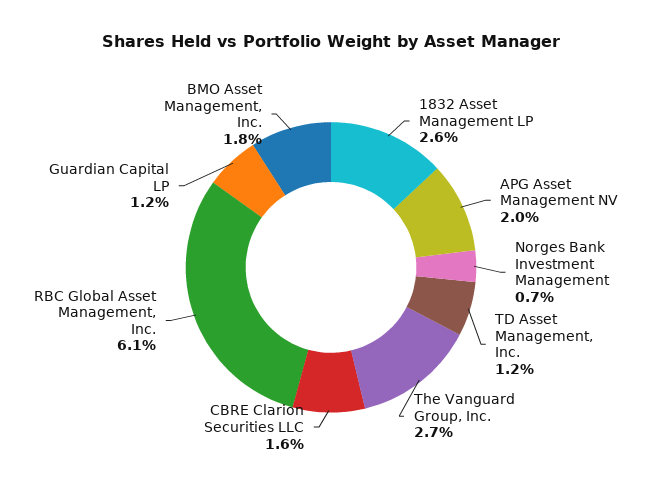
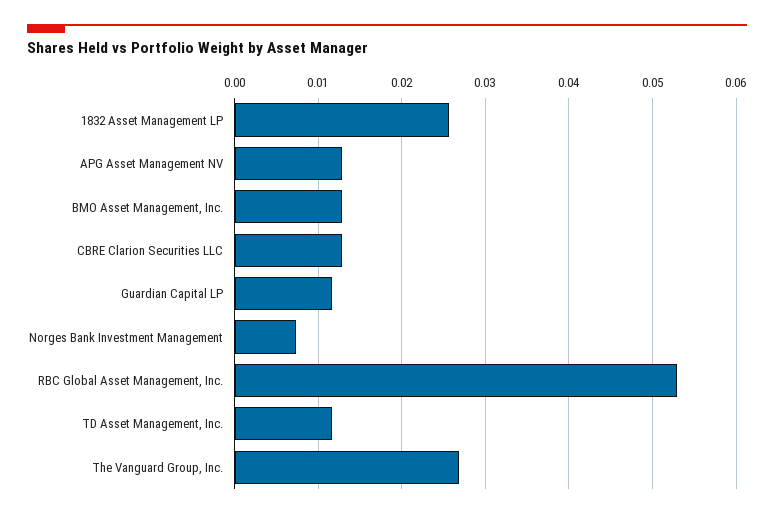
  {
    "1832 Asset Management LP": 0.026,
-   "APG Asset Management NV": 0.02,
+   "APG Asset Management NV": 0.013,
    "Norges Bank Investment Management": 0.007,
    "TD Asset Management, Inc.": 0.012,
    "The Vanguard Group, Inc.": 0.027,
-   "CBRE Clarion Securities LLC": 0.016,
+   "CBRE Clarion Securities LLC": 0.013,
-   "RBC Global Asset Management, Inc.": 0.061,
+   "RBC Global Asset Management, Inc.": 0.053,
    "Guardian Capital LP": 0.012,
-   "BMO Asset Management, Inc.": 0.018
+   "BMO Asset Management, Inc.": 0.013
  }

